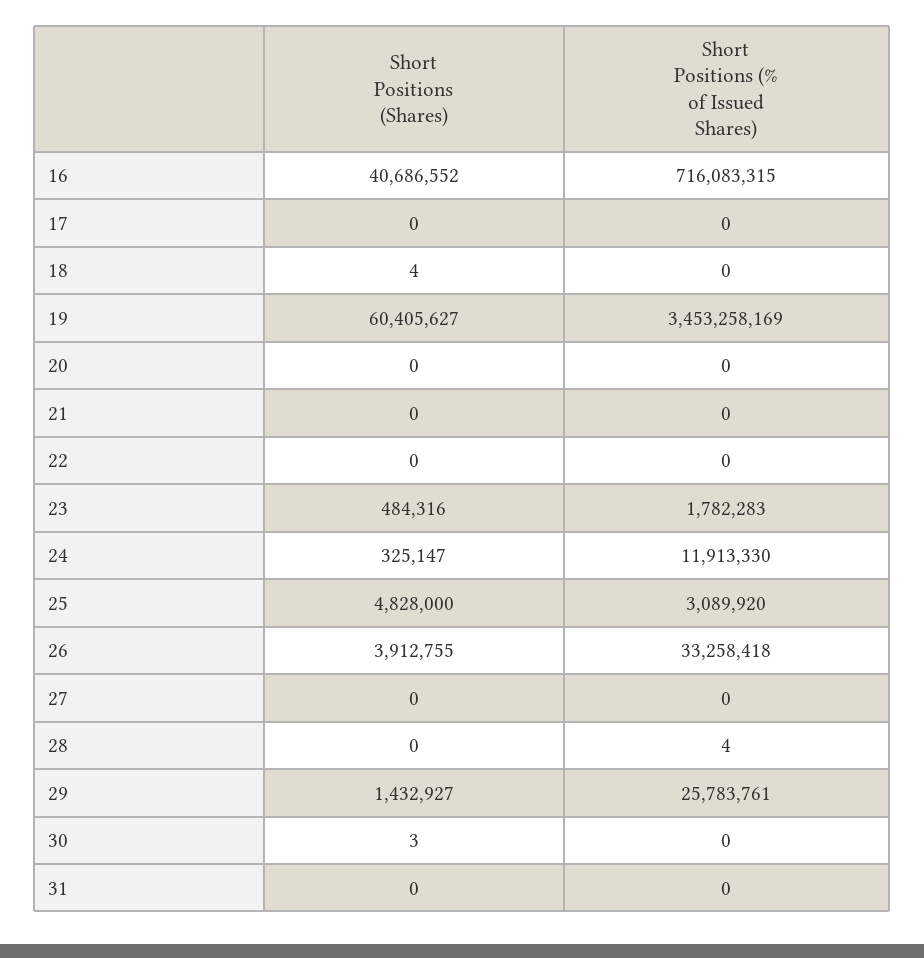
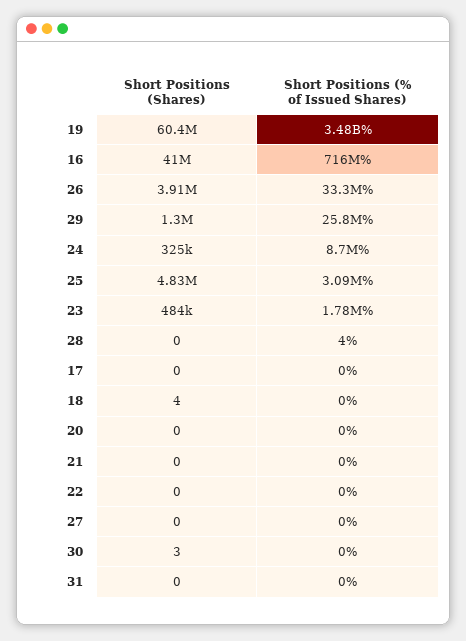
  {
    "Short Positions (Shares)": {
-     "16": 40686552,
+     "16": 41000000,
      "17": 0,
      "18": 4,
      "19": 60405627,
      "20": 0,
      "21": 0,
      "22": 0,
      "23": 484316,
      "24": 325147,
      "25": 4828000,
      "26": 3912755,
      "27": 0,
      "28": 0,
-     "29": 1432927,
+     "29": 1300000,
      "30": 3,
      "31": 0
    },
    "Short Positions (% of Issued Shares)": {
      "16": 716083315,
      "17": 0,
      "18": 0,
-     "19": 3453258169,
+     "19": 3480000000,
      "20": 0,
      "21": 0,
      "22": 0,
      "23": 1782283,
-     "24": 11913330,
+     "24": 8700000,
      "25": 3089920,
      "26": 33258418,
      "27": 0,
      "28": 4,
      "29": 25783761,
      "30": 0,
      "31": 0
    }
  }

